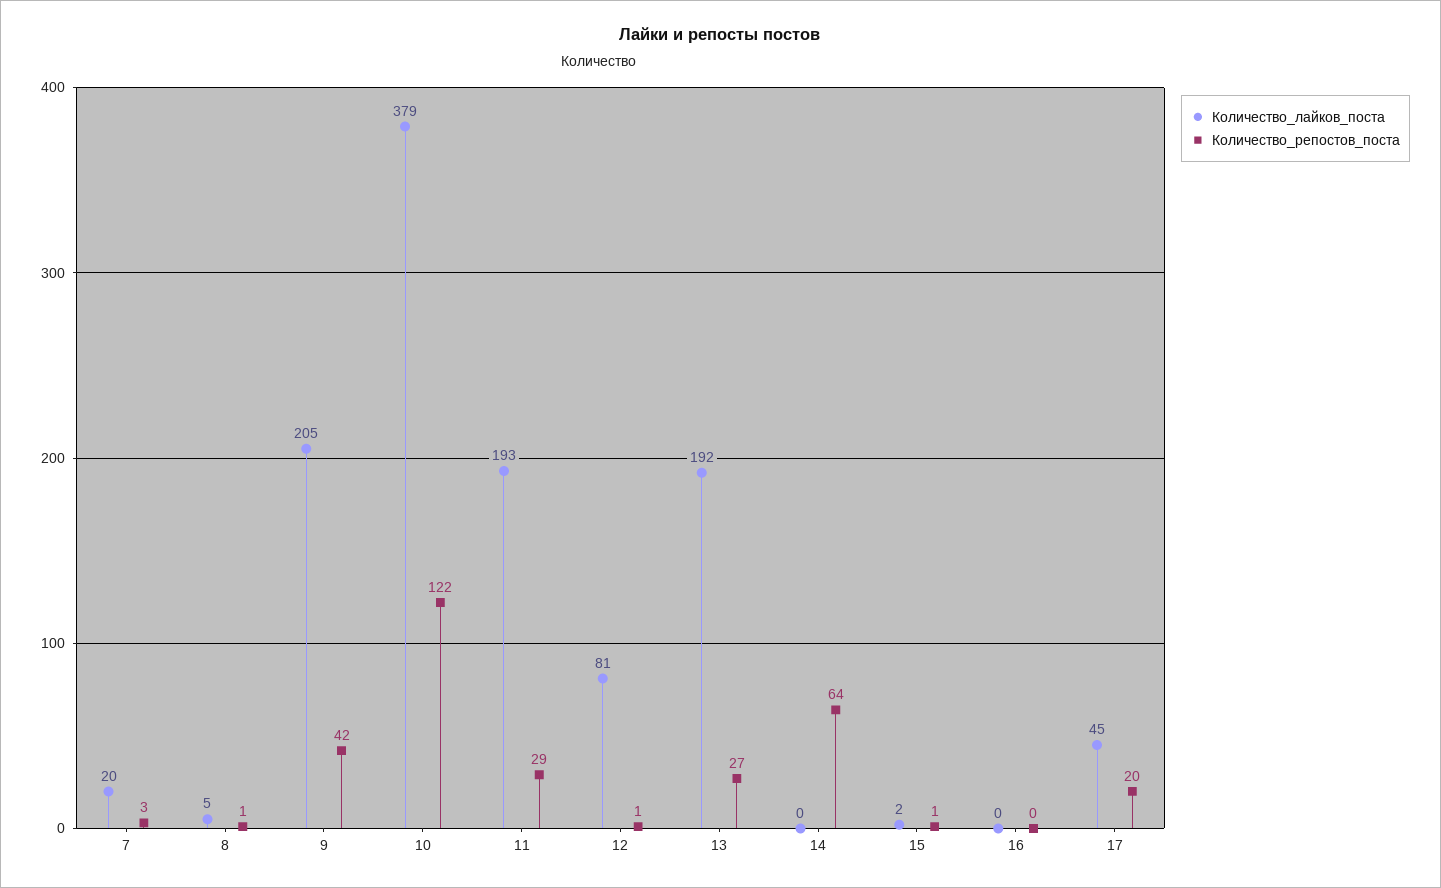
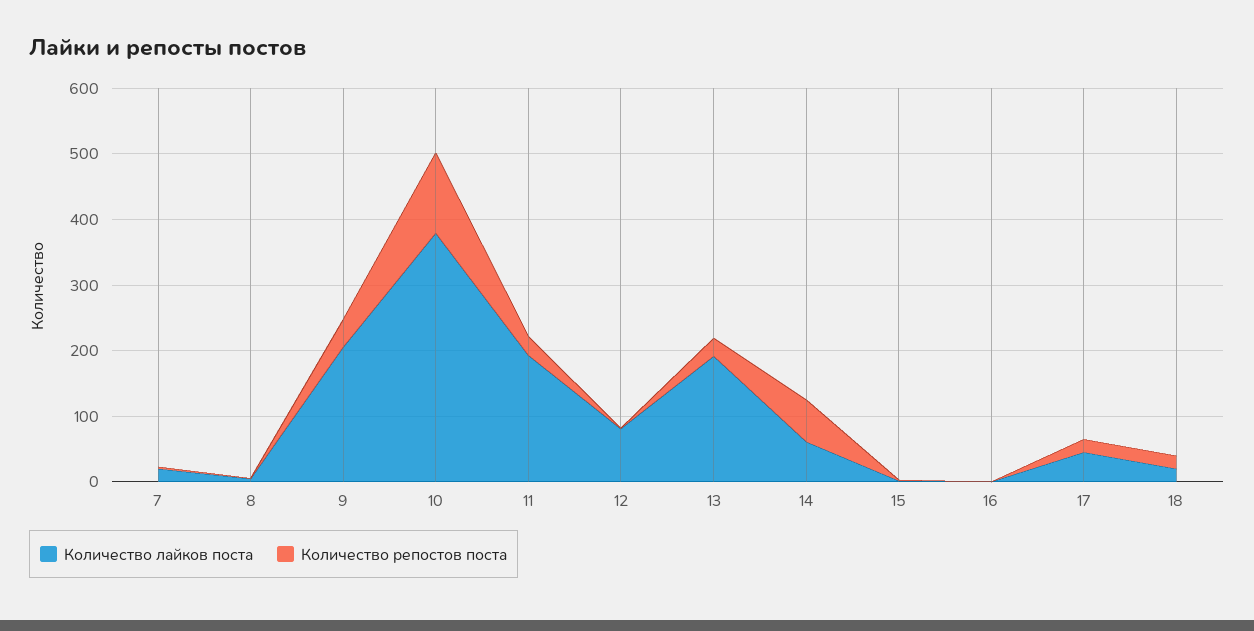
  {
    "Количество_лайков_поста": {
      "7": 20,
      "8": 5,
      "9": 205,
      "10": 379,
      "11": 193,
      "12": 81,
      "13": 192,
-     "14": 0,
+     "14": 60,
      "15": 2,
      "16": 0,
-     "17": 45
+     "17": 45,
+     "18": 20
    },
    "Количество_репостов_поста": {
      "7": 3,
      "8": 1,
      "9": 42,
      "10": 122,
      "11": 29,
      "12": 1,
      "13": 27,
      "14": 64,
      "15": 1,
      "16": 0,
-     "17": 20
+     "17": 20,
+     "18": 20
    }
  }

